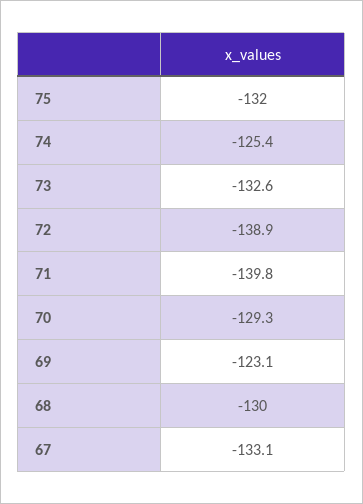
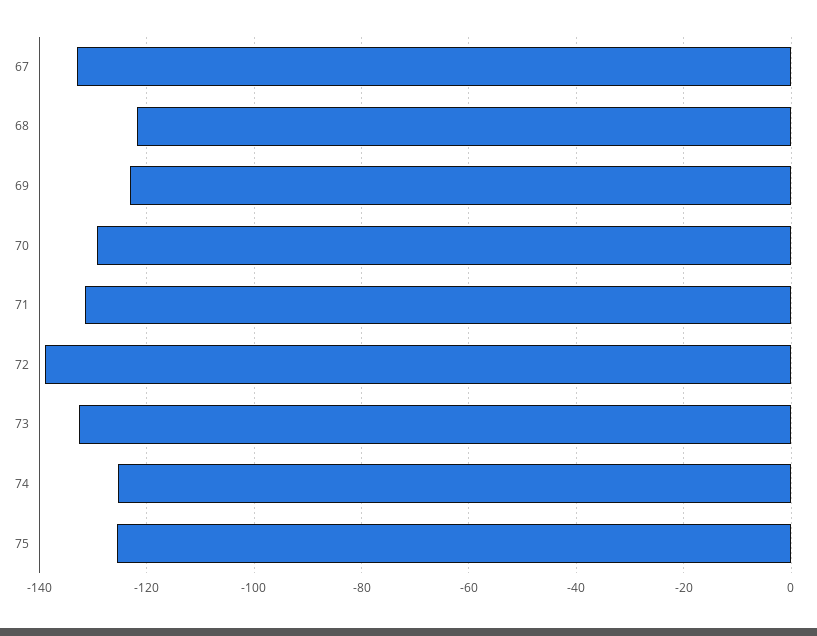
  {
-   "75": -132,
+   "75": -126,
    "74": -125.4,
    "73": -132.6,
    "72": -138.9,
-   "71": -139.8,
+   "71": -132,
    "70": -129.3,
    "69": -123.1,
-   "68": -130,
+   "68": -122,
    "67": -133.1
  }

